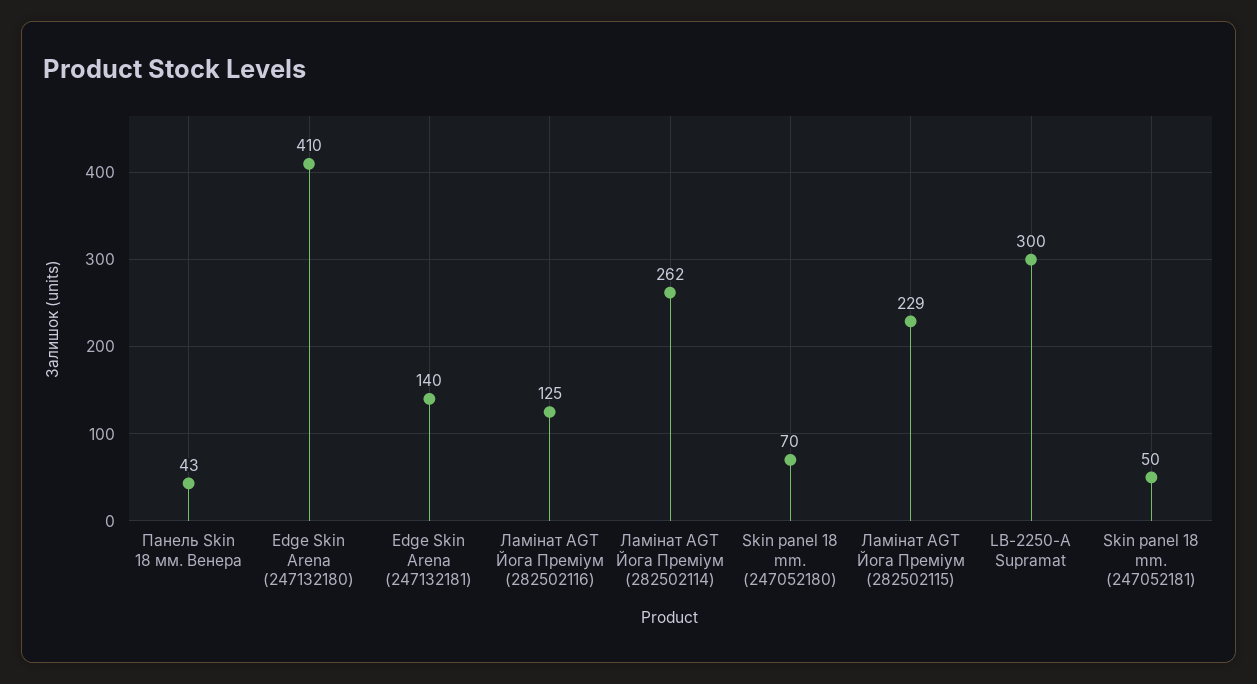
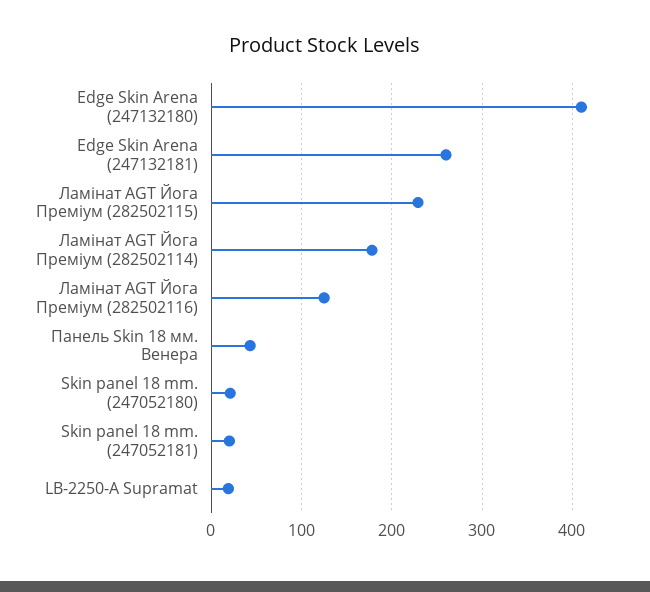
  {
    "Панель Skin 18 мм. Венера": 43,
    "Edge Skin Arena (247132180)": 410,
-   "Edge Skin Arena (247132181)": 140,
+   "Edge Skin Arena (247132181)": 260,
    "Ламінат AGT Йога Преміум (282502116)": 125,
-   "Ламінат AGT Йога Преміум (282502114)": 262,
+   "Ламінат AGT Йога Преміум (282502114)": 180,
-   "Skin panel 18 mm. (247052180)": 70,
+   "Skin panel 18 mm. (247052180)": 20,
    "Ламінат AGT Йога Преміум (282502115)": 229,
-   "LB-2250-А Supramat": 300,
+   "LB-2250-А Supramat": 20,
-   "Skin panel 18 mm. (247052181)": 50
+   "Skin panel 18 mm. (247052181)": 20
  }

